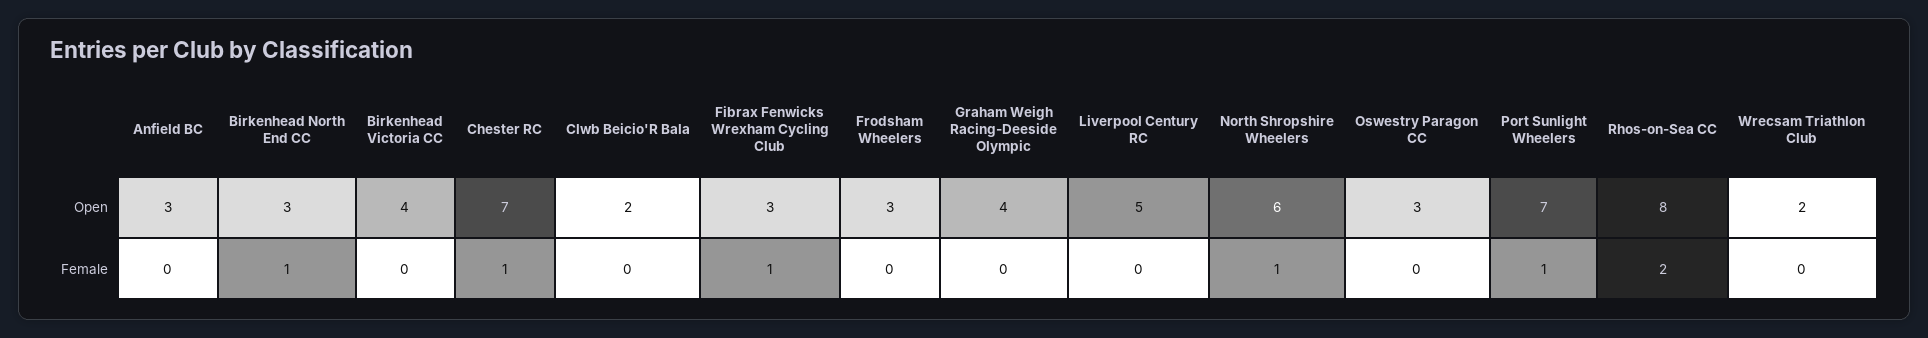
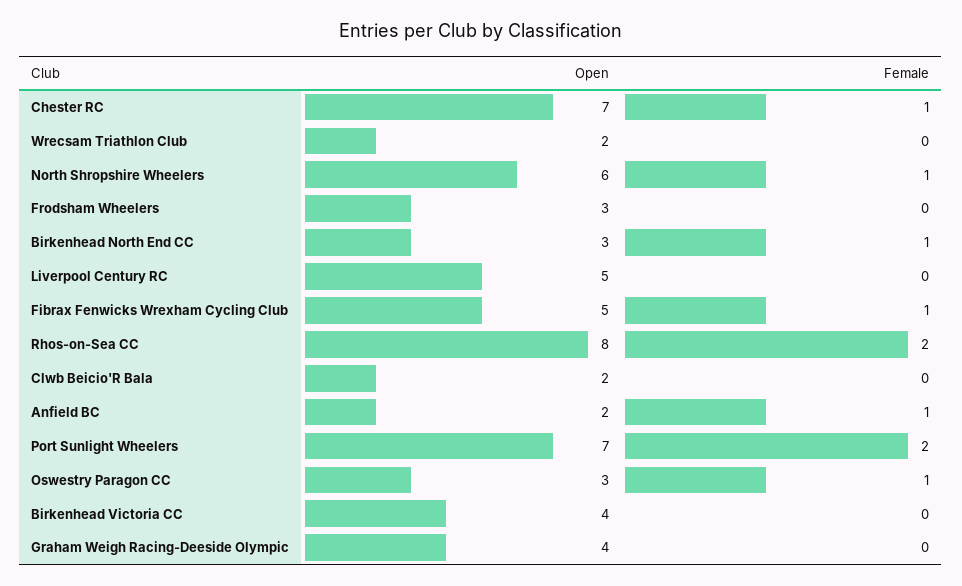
  {
    "Anfield BC": {
-     "Open": 3,
+     "Open": 2,
-     "Female": 0
+     "Female": 1
    },
    "Birkenhead North End CC": {
      "Open": 3,
      "Female": 1
    },
    "Birkenhead Victoria CC": {
      "Open": 4,
      "Female": 0
    },
    "Chester RC": {
      "Open": 7,
      "Female": 1
    },
    "Clwb Beicio'R Bala": {
      "Open": 2,
      "Female": 0
    },
    "Fibrax Fenwicks Wrexham Cycling Club": {
-     "Open": 3,
+     "Open": 5,
      "Female": 1
    },
    "Frodsham Wheelers": {
      "Open": 3,
      "Female": 0
    },
    "Graham Weigh Racing-Deeside Olympic": {
      "Open": 4,
      "Female": 0
    },
    "Liverpool Century RC": {
      "Open": 5,
      "Female": 0
    },
    "North Shropshire Wheelers": {
      "Open": 6,
      "Female": 1
    },
    "Oswestry Paragon CC": {
      "Open": 3,
-     "Female": 0
+     "Female": 1
    },
    "Port Sunlight Wheelers": {
      "Open": 7,
-     "Female": 1
+     "Female": 2
    },
    "Rhos-on-Sea CC": {
      "Open": 8,
      "Female": 2
    },
    "Wrecsam Triathlon Club": {
      "Open": 2,
      "Female": 0
    }
  }

